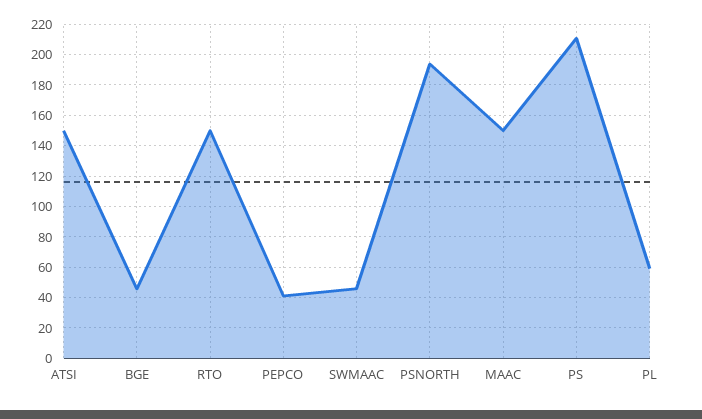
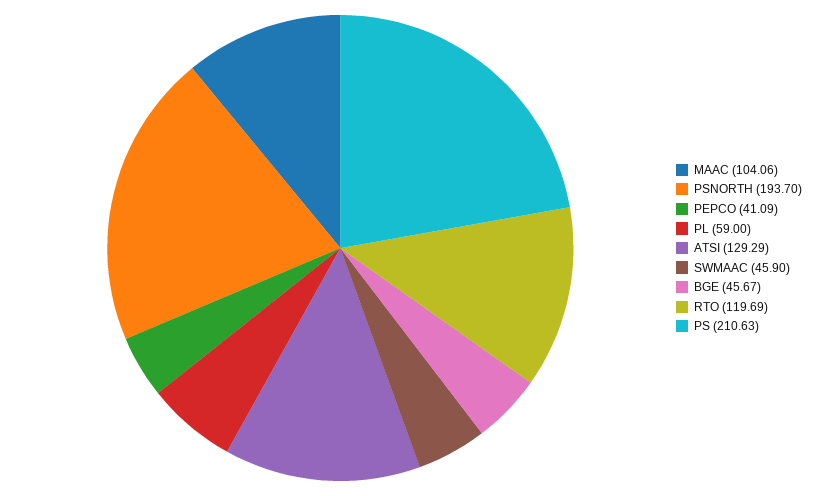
  {
-   "ATSI": 150,
+   "ATSI": 129.29,
    "BGE": 45.67,
-   "RTO": 150,
+   "RTO": 119.69,
    "PEPCO": 41.09,
    "SWMAAC": 45.9,
    "PSNORTH": 193.7,
-   "MAAC": 150,
+   "MAAC": 104.06,
    "PS": 210.63,
    "PL": 59
  }

